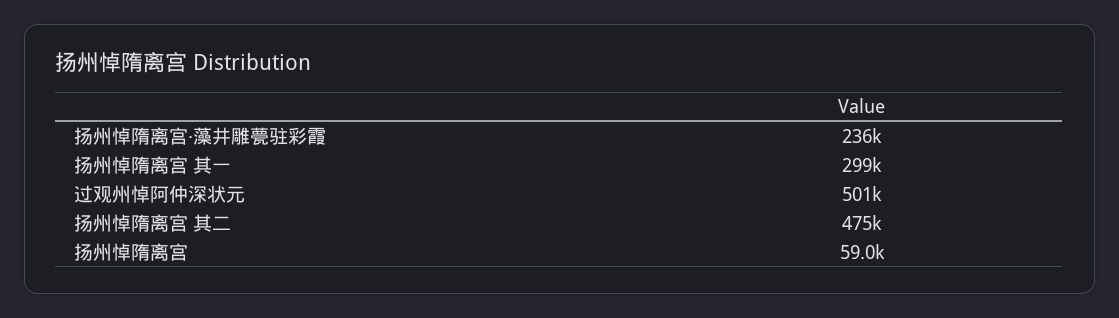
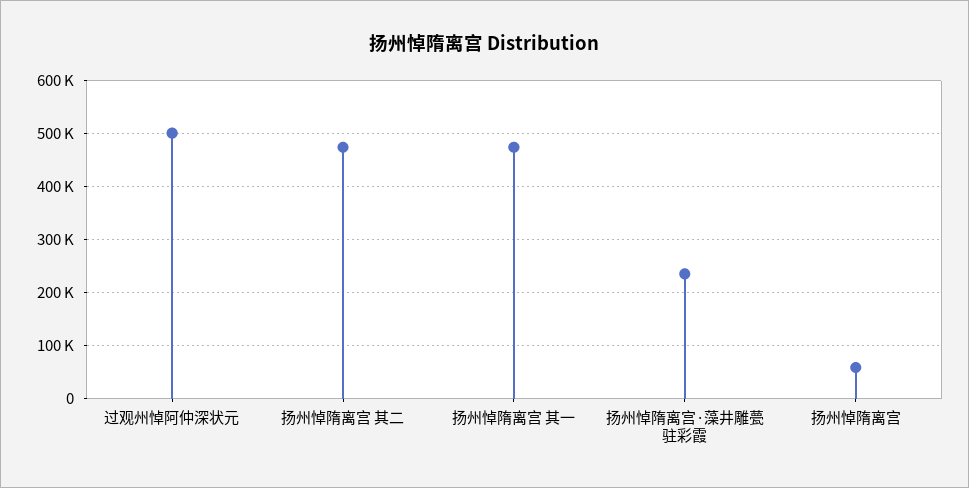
  {
    "扬州悼隋离宫·藻井雕甍驻彩霞": 236000,
-   "扬州悼隋离宫 其一": 299000,
+   "扬州悼隋离宫 其一": 480000,
    "过观州悼阿仲深状元": 501000,
    "扬州悼隋离宫 其二": 475000,
    "扬州悼隋离宫": 59000
  }

